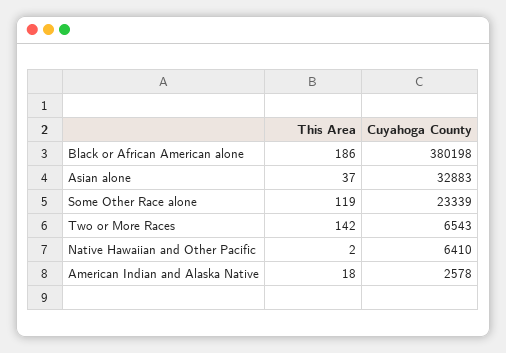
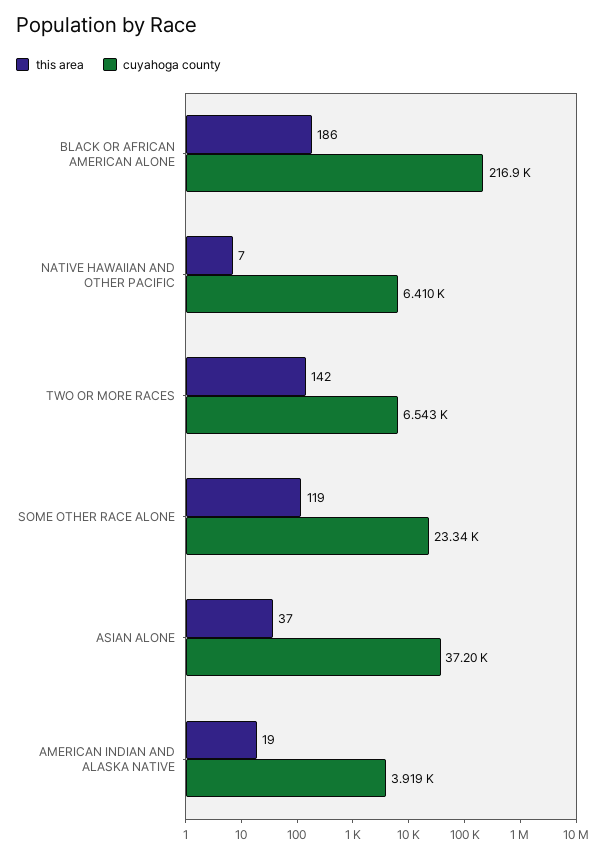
  {
    "This Area": {
      "Black or African American alone": 186,
      "Asian alone": 37,
      "Some Other Race alone": 119,
      "Two or More Races": 142,
-     "Native Hawaiian and Other Pacific": 2,
+     "Native Hawaiian and Other Pacific": 7,
-     "American Indian and Alaska Native": 18
+     "American Indian and Alaska Native": 19
    },
    "Cuyahoga County": {
-     "Black or African American alone": 380198,
+     "Black or African American alone": 216900,
-     "Asian alone": 32883,
+     "Asian alone": 37200,
      "Some Other Race alone": 23339,
      "Two or More Races": 6543,
      "Native Hawaiian and Other Pacific": 6410,
-     "American Indian and Alaska Native": 2578
+     "American Indian and Alaska Native": 3919
    }
  }

